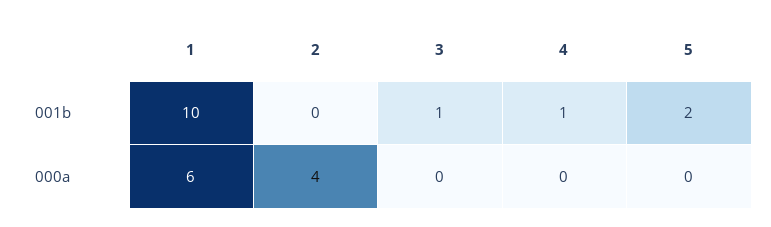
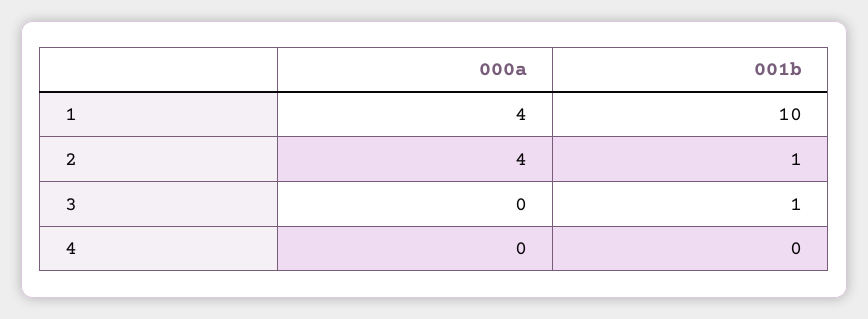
  {
    "1": {
      "001b": 10,
-     "000a": 6
+     "000a": 4
    },
    "2": {
-     "001b": 0,
+     "001b": 1,
      "000a": 4
    },
    "3": {
      "001b": 1,
      "000a": 0
    },
    "4": {
-     "001b": 1,
+     "001b": 0,
      "000a": 0
-   },
+   }
-   "5": {
-     "001b": 2,
-     "000a": 0
-   }
  }

